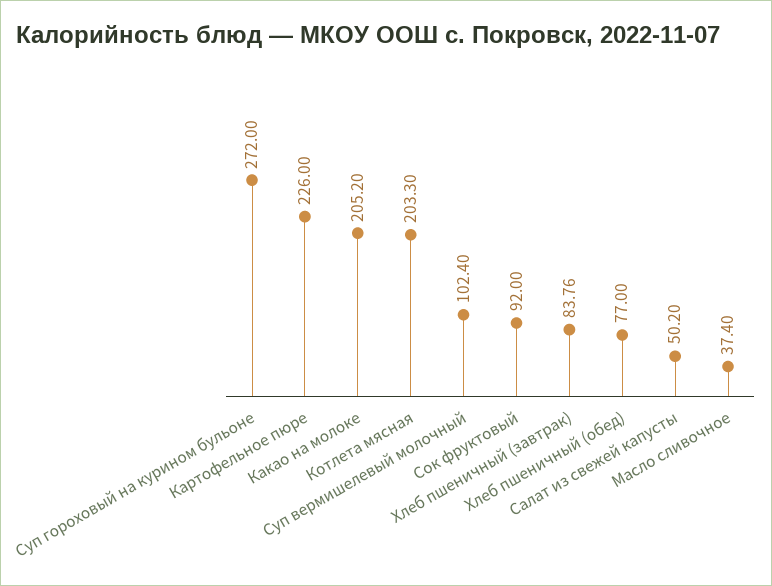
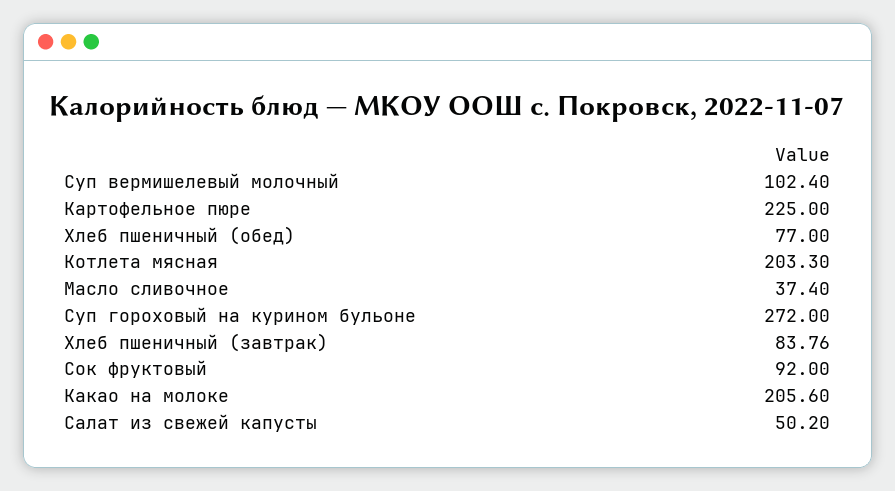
  {
    "Суп гороховый на курином бульоне": 272,
-   "Картофельное пюре": 226,
+   "Картофельное пюре": 225,
-   "Какао на молоке": 205.2,
+   "Какао на молоке": 205.6,
    "Котлета мясная": 203.3,
    "Суп вермишелевый молочный": 102.4,
    "Сок фруктовый": 92,
    "Хлеб пшеничный (завтрак)": 83.76,
    "Хлеб пшеничный (обед)": 77,
    "Салат из свежей капусты": 50.2,
    "Масло сливочное": 37.4
  }

